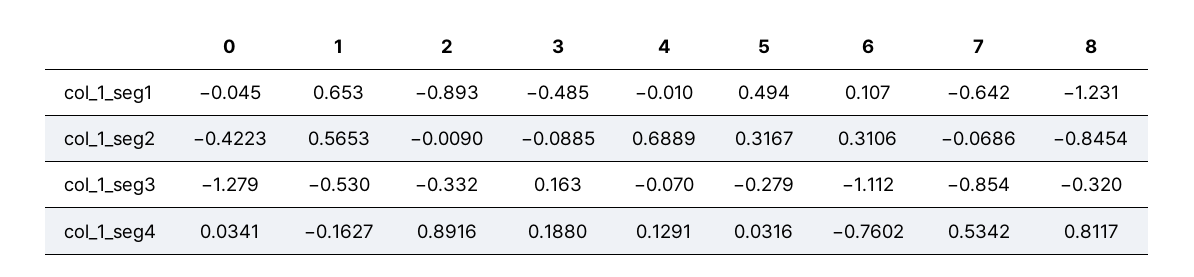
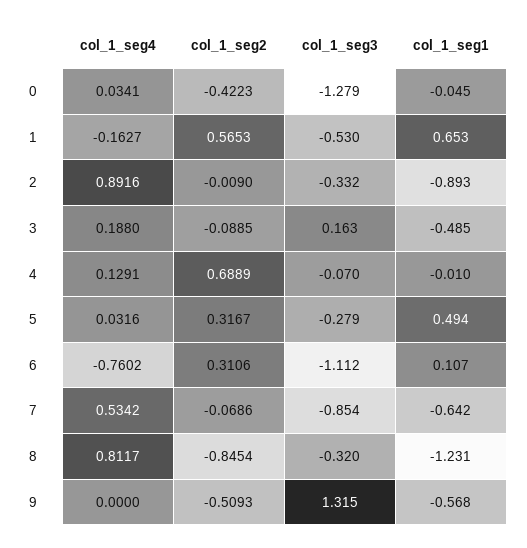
  {
    "0": {
      "col_1_seg1": -0.045,
      "col_1_seg2": -0.4223,
      "col_1_seg3": -1.279,
      "col_1_seg4": 0.0341
    },
    "1": {
      "col_1_seg1": 0.653,
      "col_1_seg2": 0.5653,
      "col_1_seg3": -0.53,
      "col_1_seg4": -0.1627
    },
    "2": {
      "col_1_seg1": -0.893,
      "col_1_seg2": -0.009,
      "col_1_seg3": -0.332,
      "col_1_seg4": 0.8916
    },
    "3": {
      "col_1_seg1": -0.485,
      "col_1_seg2": -0.0885,
      "col_1_seg3": 0.163,
      "col_1_seg4": 0.188
    },
    "4": {
      "col_1_seg1": -0.01,
      "col_1_seg2": 0.6889,
      "col_1_seg3": -0.07,
      "col_1_seg4": 0.1291
    },
    "5": {
      "col_1_seg1": 0.494,
      "col_1_seg2": 0.3167,
      "col_1_seg3": -0.279,
      "col_1_seg4": 0.0316
    },
    "6": {
      "col_1_seg1": 0.107,
      "col_1_seg2": 0.3106,
      "col_1_seg3": -1.112,
      "col_1_seg4": -0.7602
    },
    "7": {
      "col_1_seg1": -0.642,
      "col_1_seg2": -0.0686,
      "col_1_seg3": -0.854,
      "col_1_seg4": 0.5342
    },
    "8": {
      "col_1_seg1": -1.231,
      "col_1_seg2": -0.8454,
      "col_1_seg3": -0.32,
      "col_1_seg4": 0.8117
-   }
+   },
+   "9": {
+     "col_1_seg4": 0,
+     "col_1_seg2": -0.5093,
+     "col_1_seg3": 1.315,
+     "col_1_seg1": -0.568
+   }
  }

